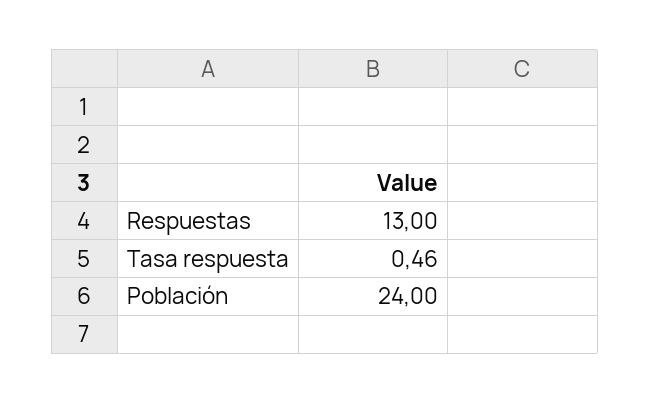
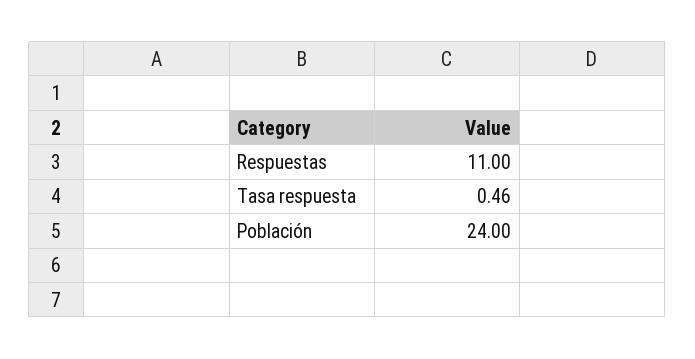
  {
-   "Respuestas": 13,
+   "Respuestas": 11,
    "Tasa respuesta": 0.46,
    "Población": 24
  }

